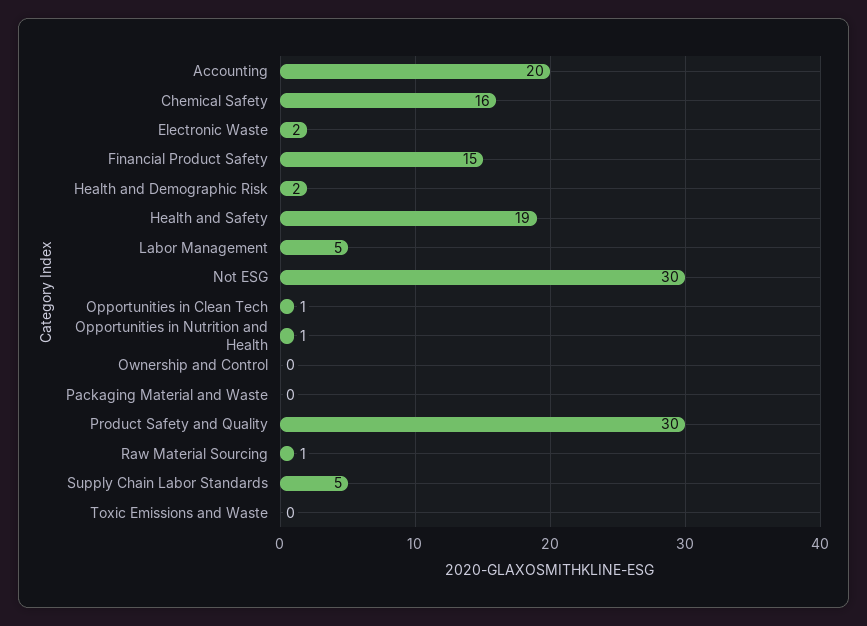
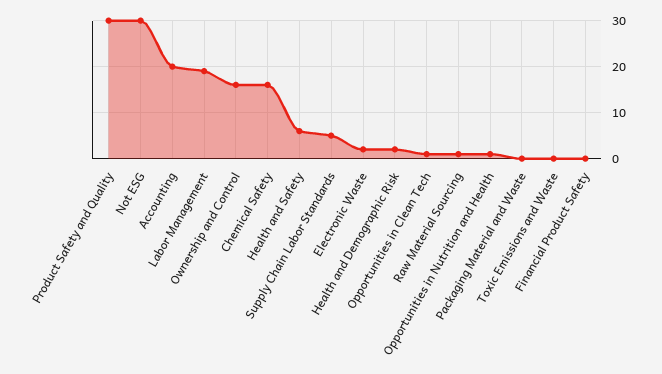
  {
    "Accounting": 20,
    "Chemical Safety": 16,
    "Electronic Waste": 2,
-   "Financial Product Safety": 15,
+   "Financial Product Safety": 0,
    "Health and Demographic Risk": 2,
-   "Health and Safety": 19,
+   "Health and Safety": 5,
-   "Labor Management": 5,
+   "Labor Management": 20,
    "Not ESG": 30,
    "Opportunities in Clean Tech": 1,
    "Opportunities in Nutrition and Health": 1,
-   "Ownership and Control": 0,
+   "Ownership and Control": 15,
    "Packaging Material and Waste": 0,
    "Product Safety and Quality": 30,
    "Raw Material Sourcing": 1,
    "Supply Chain Labor Standards": 5,
    "Toxic Emissions and Waste": 0
  }

